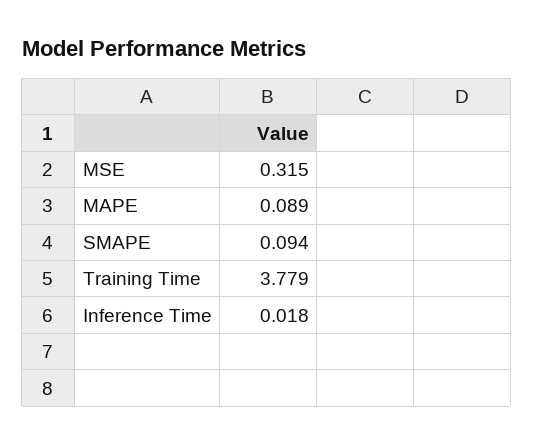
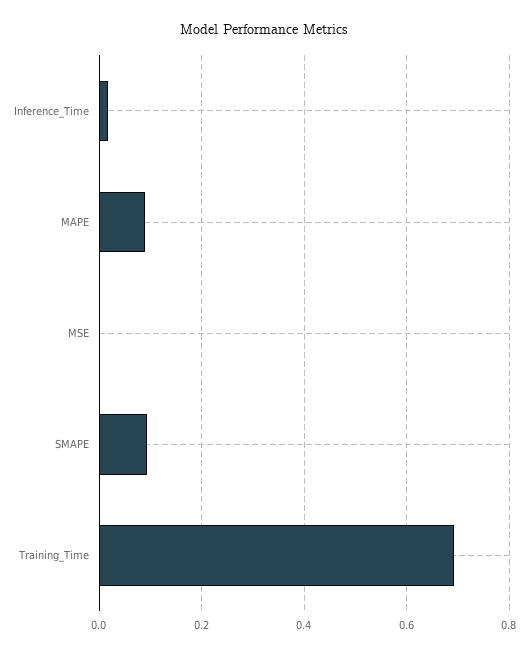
  {
-   "MSE": 0.315,
+   "MSE": 0,
    "MAPE": 0.089,
    "SMAPE": 0.094,
-   "Training Time": 3.779,
+   "Training Time": 0.7,
    "Inference Time": 0.018
  }

